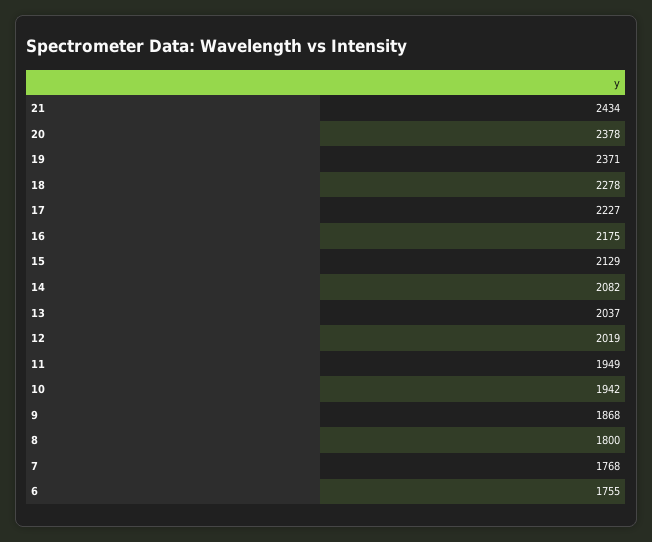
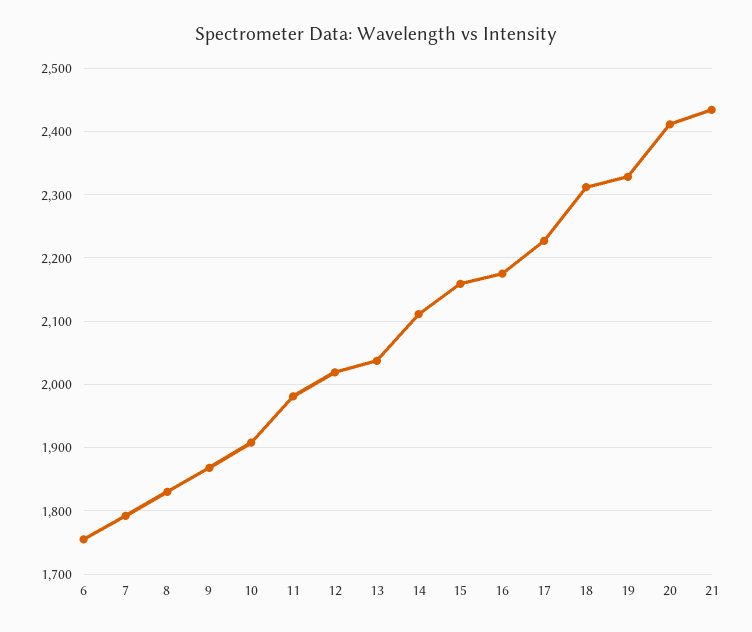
  {
    "21": 2434,
-   "20": 2378,
+   "20": 2410,
-   "19": 2371,
+   "19": 2330,
-   "18": 2278,
+   "18": 2310,
    "17": 2227,
    "16": 2175,
-   "15": 2129,
+   "15": 2160,
-   "14": 2082,
+   "14": 2110,
    "13": 2037,
    "12": 2019,
-   "11": 1949,
+   "11": 1980,
-   "10": 1942,
+   "10": 1910,
    "9": 1868,
-   "8": 1800,
+   "8": 1830,
-   "7": 1768,
+   "7": 1790,
    "6": 1755
  }

